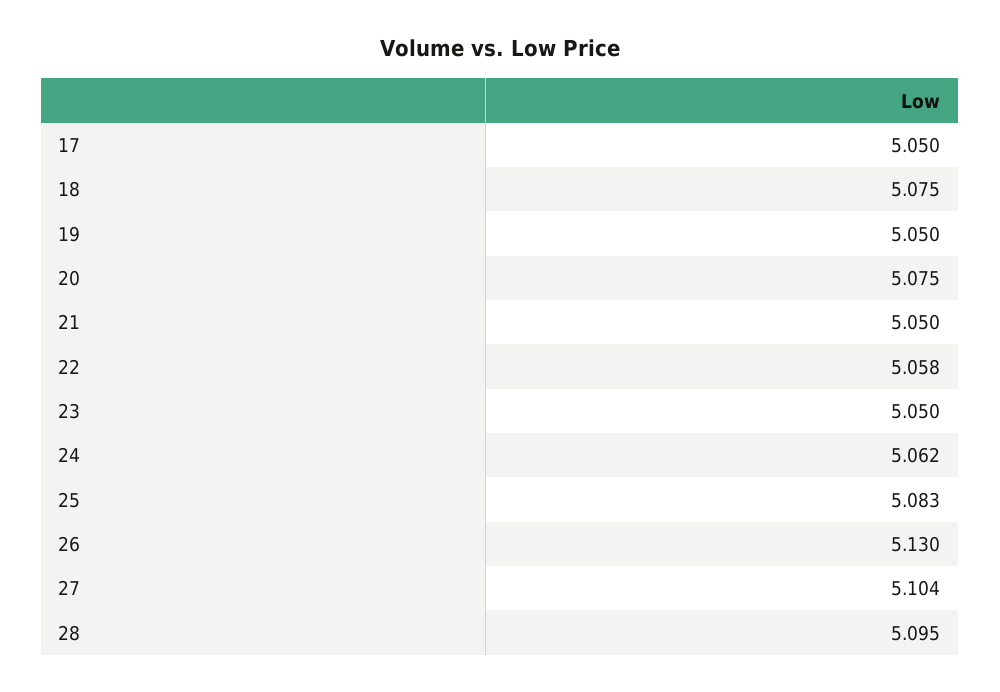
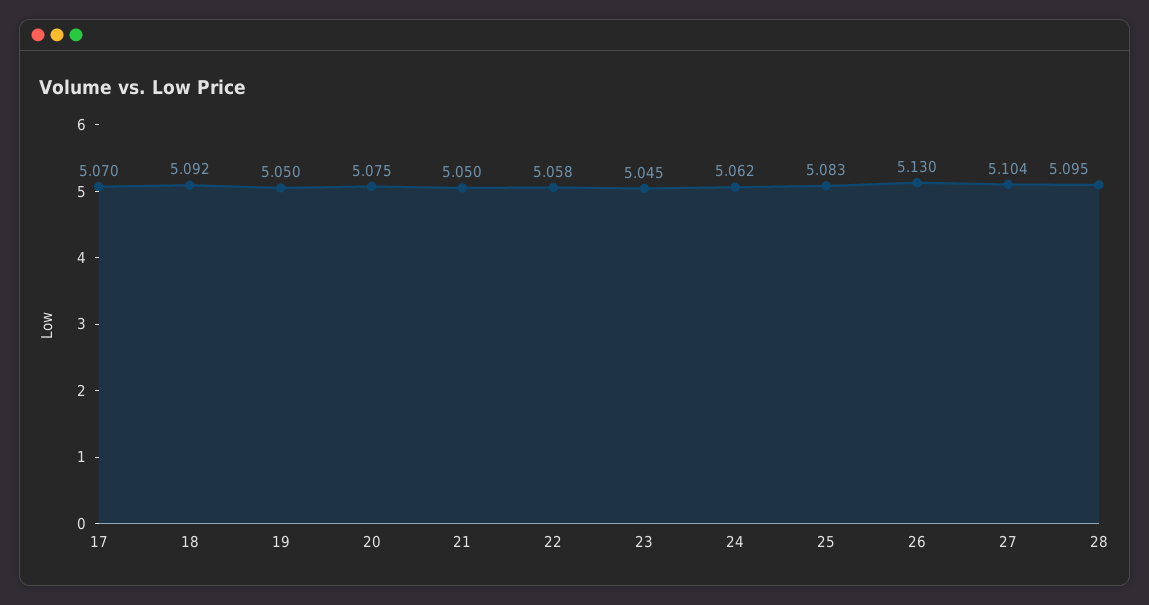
  {
-   "17": 5.05,
+   "17": 5.07,
-   "18": 5.075,
+   "18": 5.092,
    "19": 5.05,
    "20": 5.075,
    "21": 5.05,
    "22": 5.058,
-   "23": 5.05,
+   "23": 5.045,
    "24": 5.062,
    "25": 5.083,
    "26": 5.13,
    "27": 5.104,
    "28": 5.095
  }

